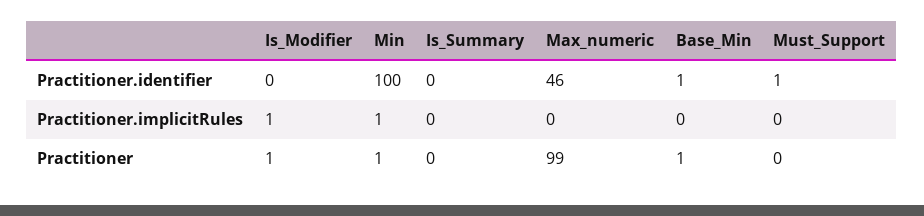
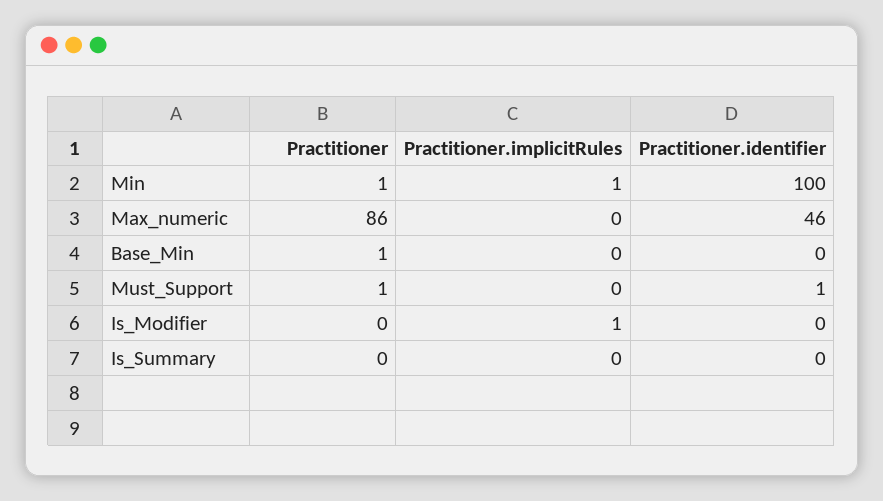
  {
    "Is_Modifier": {
      "Practitioner.identifier": 0,
      "Practitioner.implicitRules": 1,
-     "Practitioner": 1
+     "Practitioner": 0
    },
    "Min": {
      "Practitioner.identifier": 100,
      "Practitioner.implicitRules": 1,
      "Practitioner": 1
    },
    "Is_Summary": {
      "Practitioner.identifier": 0,
      "Practitioner.implicitRules": 0,
      "Practitioner": 0
    },
    "Max_numeric": {
      "Practitioner.identifier": 46,
      "Practitioner.implicitRules": 0,
-     "Practitioner": 99
+     "Practitioner": 86
    },
    "Base_Min": {
-     "Practitioner.identifier": 1,
+     "Practitioner.identifier": 0,
      "Practitioner.implicitRules": 0,
      "Practitioner": 1
    },
    "Must_Support": {
      "Practitioner.identifier": 1,
      "Practitioner.implicitRules": 0,
-     "Practitioner": 0
+     "Practitioner": 1
    }
  }

